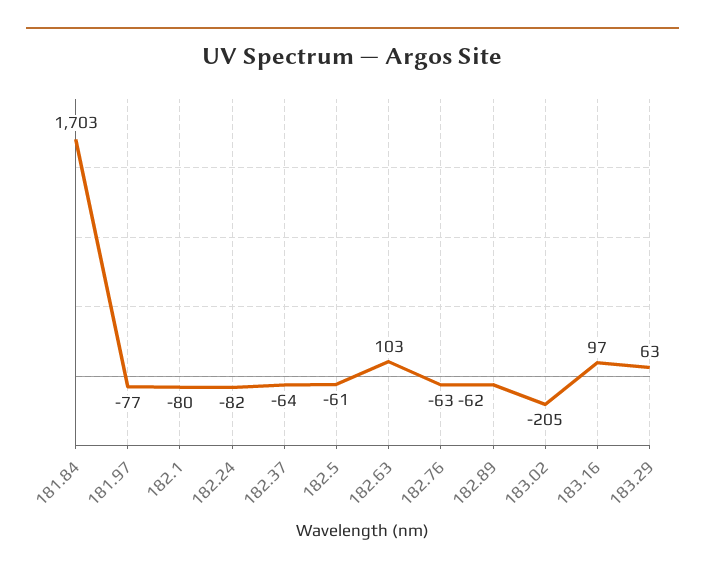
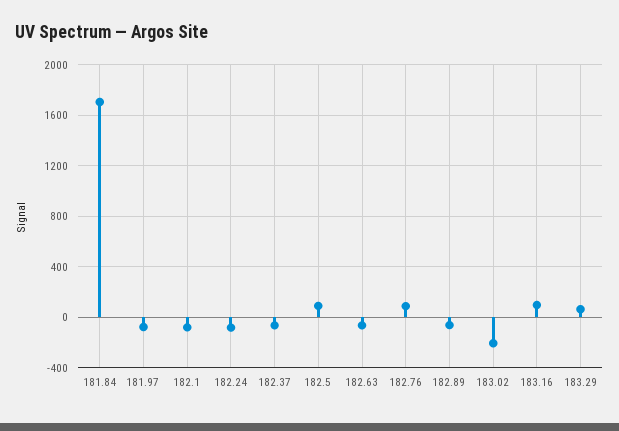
  {
    "181.84": 1703,
    "181.97": -77,
    "182.1": -80,
    "182.24": -82,
    "182.37": -64,
-   "182.5": -61,
+   "182.5": 100,
-   "182.63": 103,
+   "182.63": -50,
-   "182.76": -63,
+   "182.76": 100,
    "182.89": -62,
    "183.02": -205,
    "183.16": 97,
    "183.29": 63
  }

